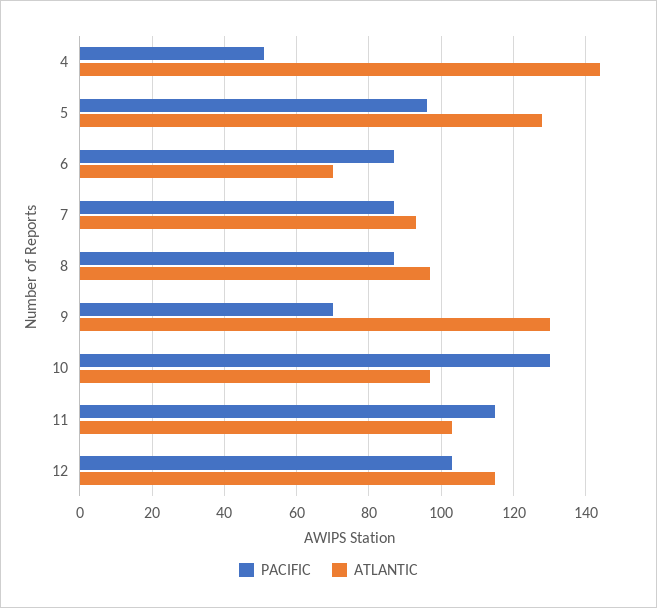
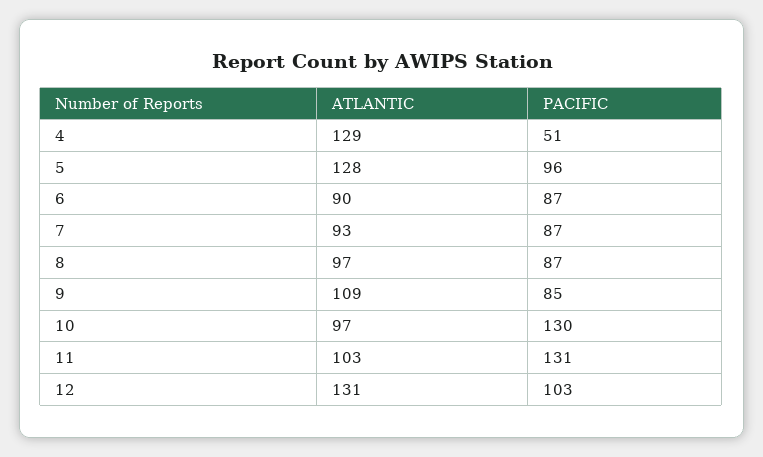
  {
    "PACIFIC": {
      "4": 51,
      "5": 96,
      "6": 87,
      "7": 87,
      "8": 87,
-     "9": 70,
+     "9": 85,
      "10": 130,
-     "11": 115,
+     "11": 131,
      "12": 103
    },
    "ATLANTIC": {
-     "4": 145,
+     "4": 129,
      "5": 128,
-     "6": 70,
+     "6": 90,
      "7": 93,
      "8": 97,
-     "9": 130,
+     "9": 109,
      "10": 97,
      "11": 103,
-     "12": 115
+     "12": 131
    }
  }

